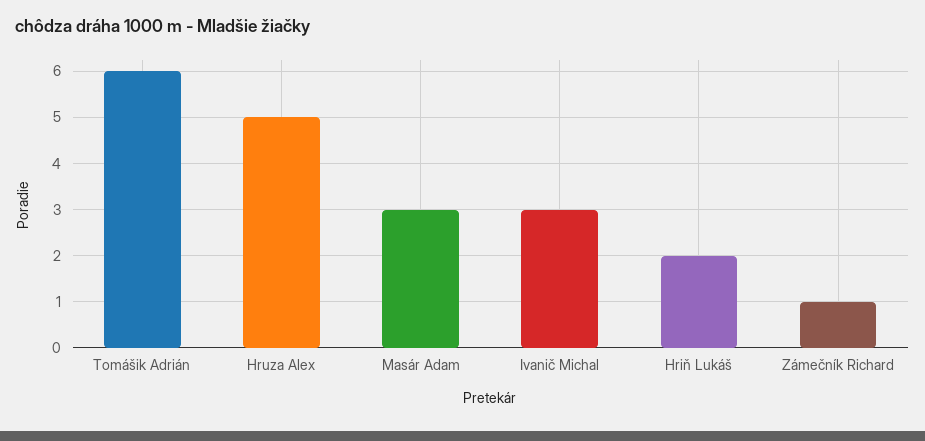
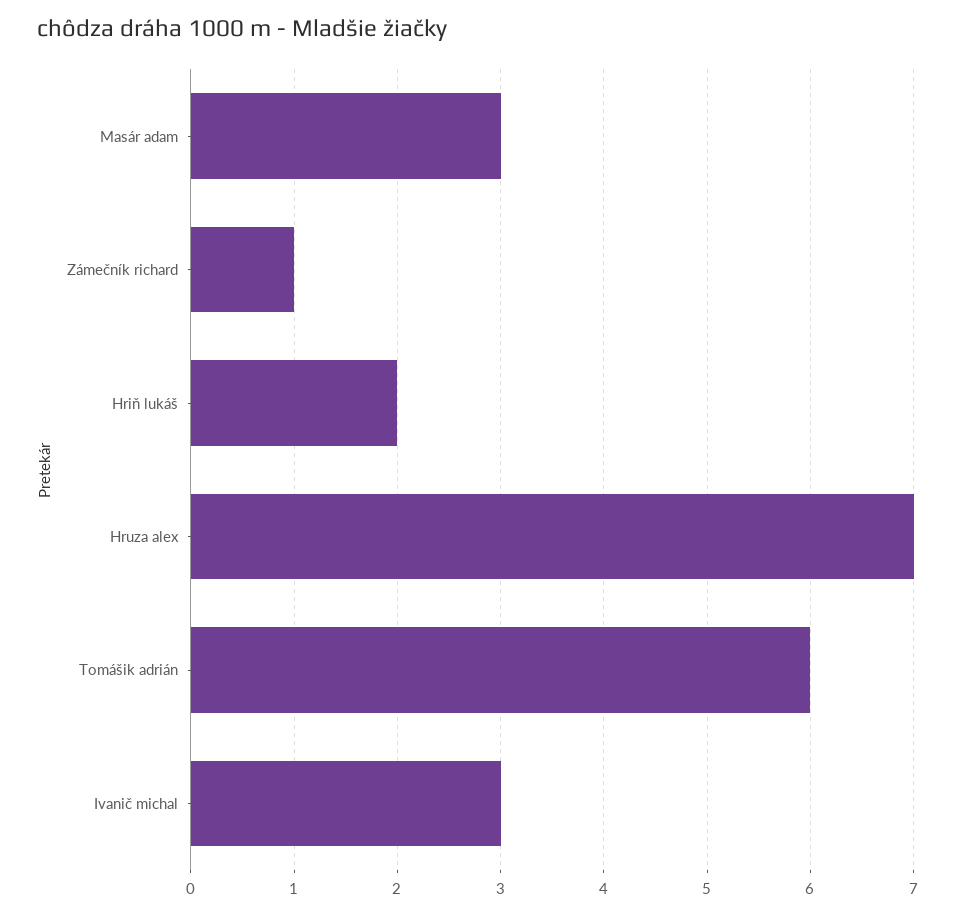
  {
    "Tomášik Adrián": 6,
-   "Hruza Alex": 5,
+   "Hruza Alex": 7,
    "Masár Adam": 3,
    "Ivanič Michal": 3,
    "Hriň Lukáš": 2,
    "Zámečník Richard": 1
  }

